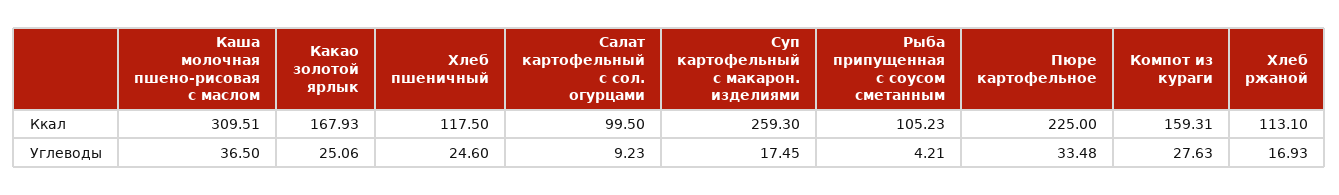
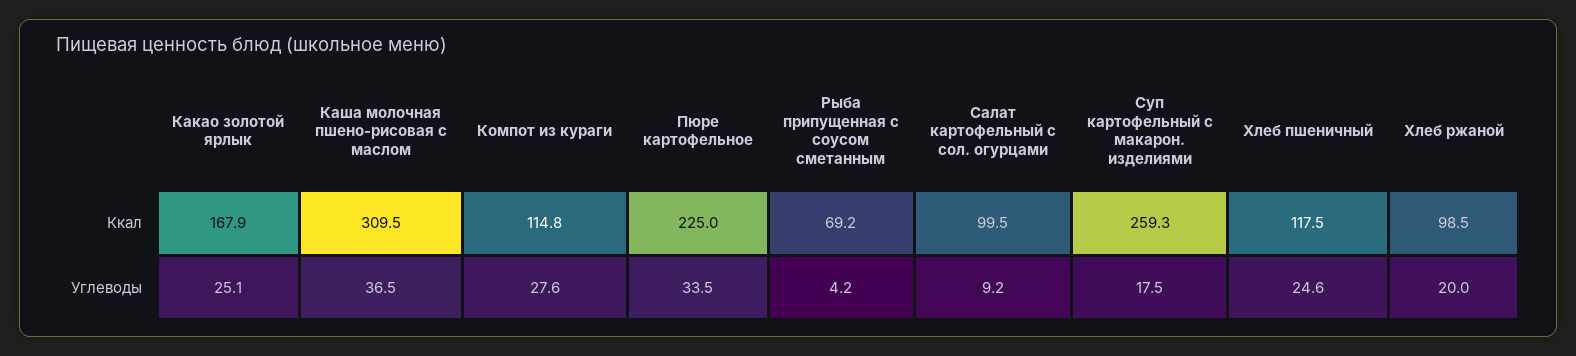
  {
    "Каша молочная пшено-рисовая с маслом": {
      "Ккал": 309.51,
      "Углеводы": 36.5
    },
    "Какао золотой ярлык": {
      "Ккал": 167.93,
      "Углеводы": 25.06
    },
    "Хлеб пшеничный": {
      "Ккал": 117.5,
      "Углеводы": 24.6
    },
    "Салат картофельный с сол. огурцами": {
      "Ккал": 99.5,
      "Углеводы": 9.23
    },
    "Суп картофельный с макарон. изделиями": {
      "Ккал": 259.3,
      "Углеводы": 17.45
    },
    "Рыба припущенная с соусом сметанным": {
-     "Ккал": 105.23,
+     "Ккал": 69.2,
      "Углеводы": 4.21
    },
    "Пюре картофельное": {
      "Ккал": 225,
      "Углеводы": 33.48
    },
    "Компот из кураги": {
-     "Ккал": 159.31,
+     "Ккал": 114.8,
      "Углеводы": 27.63
    },
    "Хлеб ржаной": {
-     "Ккал": 113.1,
+     "Ккал": 98.5,
-     "Углеводы": 16.93
+     "Углеводы": 20
    }
  }

